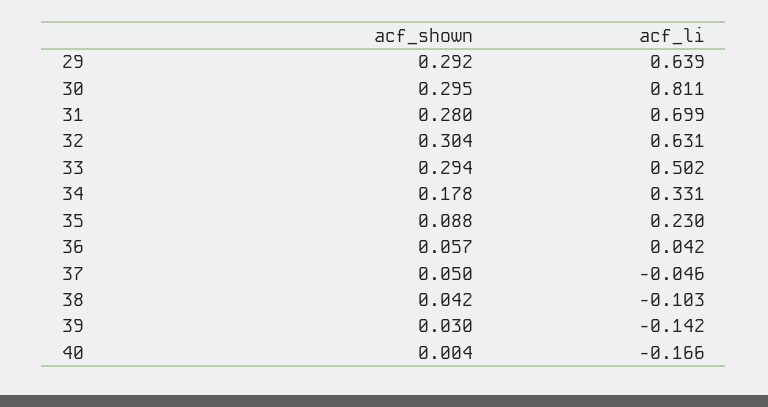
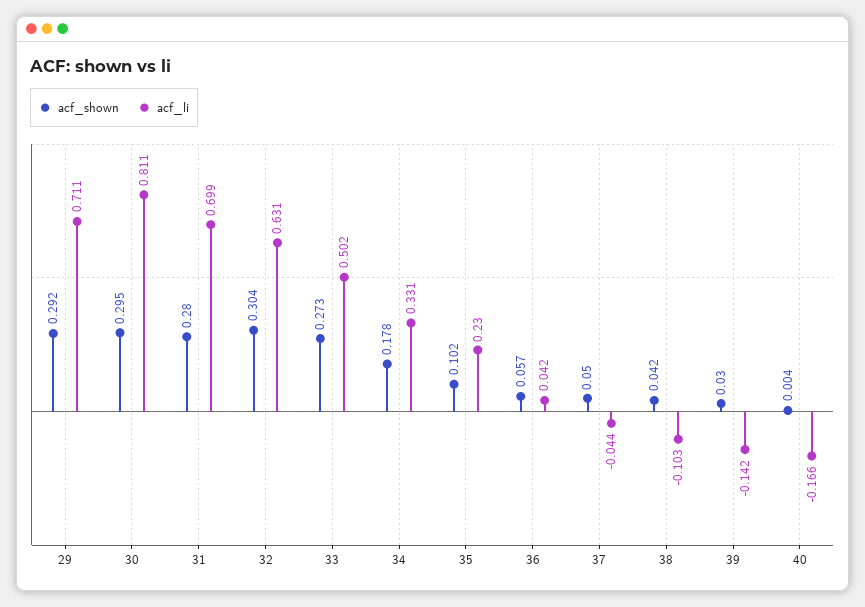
  {
    "acf_shown": {
      "29": 0.292,
      "30": 0.295,
      "31": 0.28,
      "32": 0.304,
-     "33": 0.294,
+     "33": 0.273,
      "34": 0.178,
-     "35": 0.088,
+     "35": 0.102,
      "36": 0.057,
      "37": 0.05,
      "38": 0.042,
      "39": 0.03,
      "40": 0.004
    },
    "acf_li": {
-     "29": 0.639,
+     "29": 0.711,
      "30": 0.811,
      "31": 0.699,
      "32": 0.631,
      "33": 0.502,
      "34": 0.331,
      "35": 0.23,
      "36": 0.042,
-     "37": -0.046,
+     "37": -0.044,
      "38": -0.103,
      "39": -0.142,
      "40": -0.166
    }
  }

